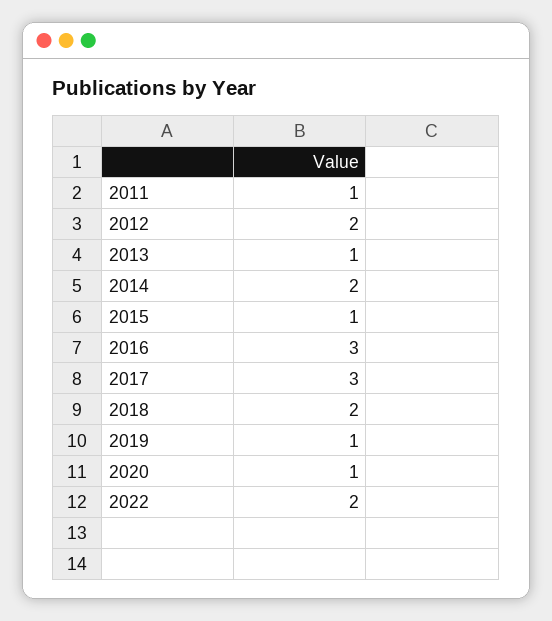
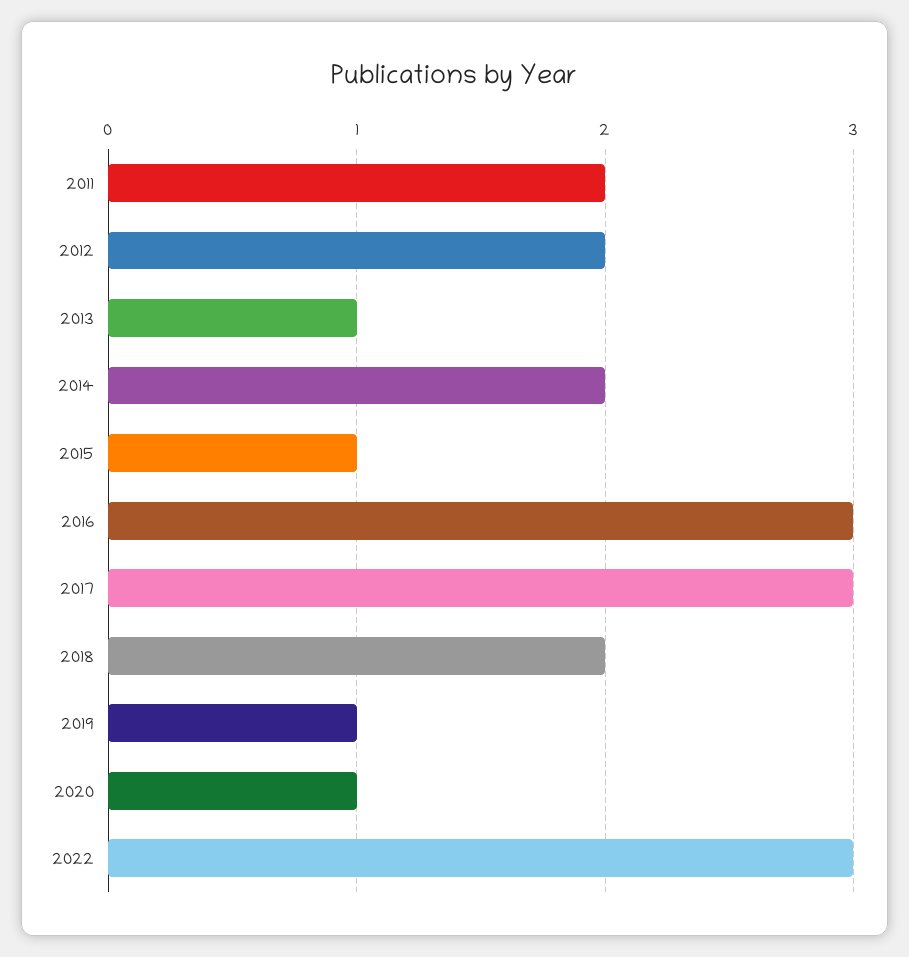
  {
-   "2011": 1,
+   "2011": 2,
    "2012": 2,
    "2013": 1,
    "2014": 2,
    "2015": 1,
    "2016": 3,
    "2017": 3,
    "2018": 2,
    "2019": 1,
    "2020": 1,
-   "2022": 2
+   "2022": 3
  }

